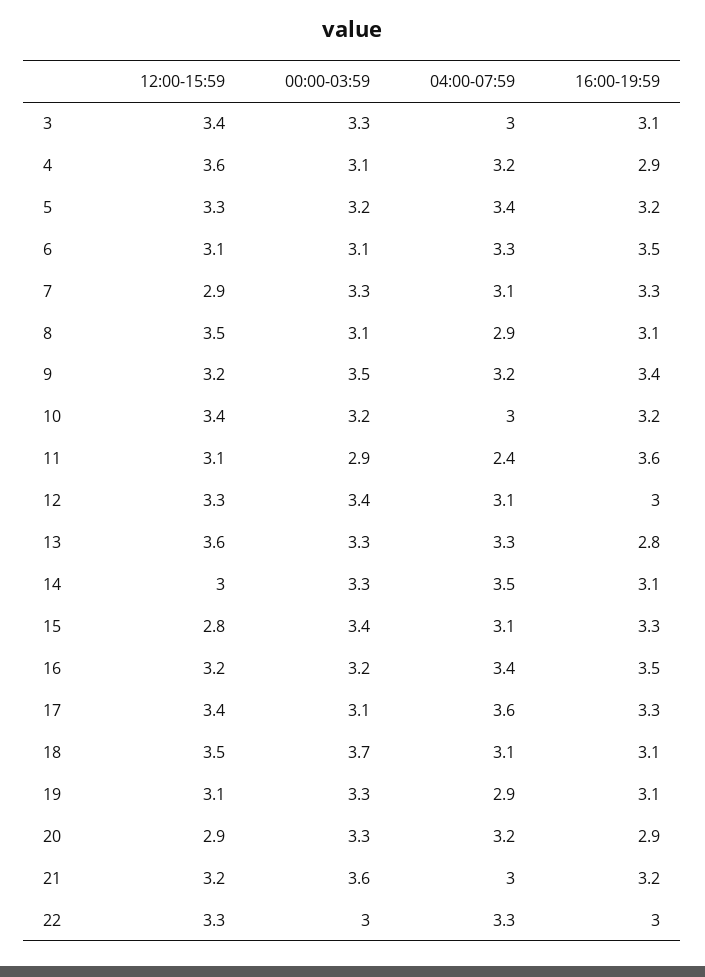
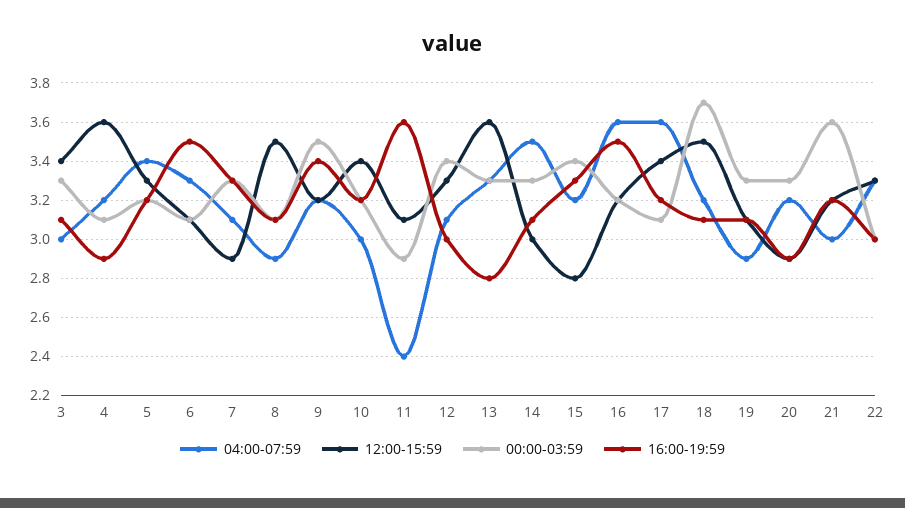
  {
    "12:00-15:59": {
      "3": 3.4,
      "4": 3.6,
      "5": 3.3,
      "6": 3.1,
      "7": 2.9,
      "8": 3.5,
      "9": 3.2,
      "10": 3.4,
      "11": 3.1,
      "12": 3.3,
      "13": 3.6,
      "14": 3,
      "15": 2.8,
      "16": 3.2,
      "17": 3.4,
      "18": 3.5,
      "19": 3.1,
      "20": 2.9,
      "21": 3.2,
      "22": 3.3
    },
    "00:00-03:59": {
      "3": 3.3,
      "4": 3.1,
      "5": 3.2,
      "6": 3.1,
      "7": 3.3,
      "8": 3.1,
      "9": 3.5,
      "10": 3.2,
      "11": 2.9,
      "12": 3.4,
      "13": 3.3,
      "14": 3.3,
      "15": 3.4,
      "16": 3.2,
      "17": 3.1,
      "18": 3.7,
      "19": 3.3,
      "20": 3.3,
      "21": 3.6,
      "22": 3
    },
    "04:00-07:59": {
      "3": 3,
      "4": 3.2,
      "5": 3.4,
      "6": 3.3,
      "7": 3.1,
      "8": 2.9,
      "9": 3.2,
      "10": 3,
      "11": 2.4,
      "12": 3.1,
      "13": 3.3,
      "14": 3.5,
-     "15": 3.1,
+     "15": 3.2,
-     "16": 3.4,
+     "16": 3.6,
      "17": 3.6,
-     "18": 3.1,
+     "18": 3.2,
      "19": 2.9,
      "20": 3.2,
      "21": 3,
      "22": 3.3
    },
    "16:00-19:59": {
      "3": 3.1,
      "4": 2.9,
      "5": 3.2,
      "6": 3.5,
      "7": 3.3,
      "8": 3.1,
      "9": 3.4,
      "10": 3.2,
      "11": 3.6,
      "12": 3,
      "13": 2.8,
      "14": 3.1,
      "15": 3.3,
      "16": 3.5,
-     "17": 3.3,
+     "17": 3.2,
      "18": 3.1,
      "19": 3.1,
      "20": 2.9,
      "21": 3.2,
      "22": 3
    }
  }

